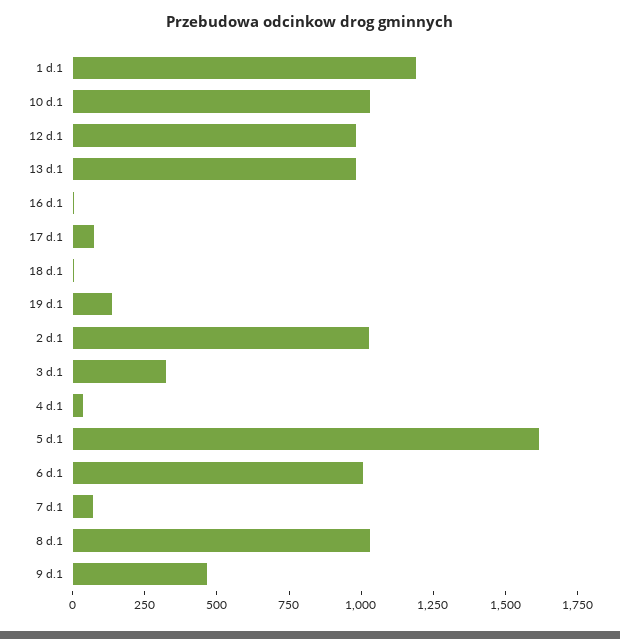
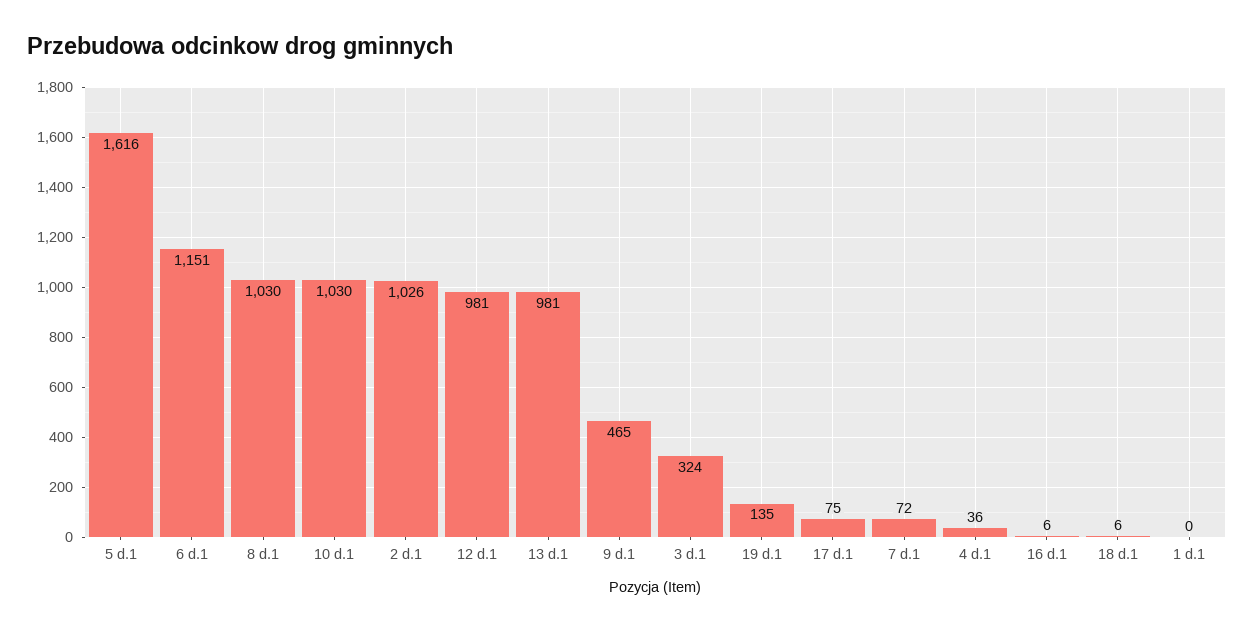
  {
-   "1 d.1": 1200,
+   "1 d.1": 0,
    "10 d.1": 1030,
    "12 d.1": 981,
    "13 d.1": 981,
    "16 d.1": 6,
    "17 d.1": 75,
    "18 d.1": 6,
    "19 d.1": 135,
    "2 d.1": 1026,
    "3 d.1": 324,
    "4 d.1": 36,
    "5 d.1": 1616,
-   "6 d.1": 1000,
+   "6 d.1": 1151,
    "7 d.1": 72,
    "8 d.1": 1030,
    "9 d.1": 465
  }

